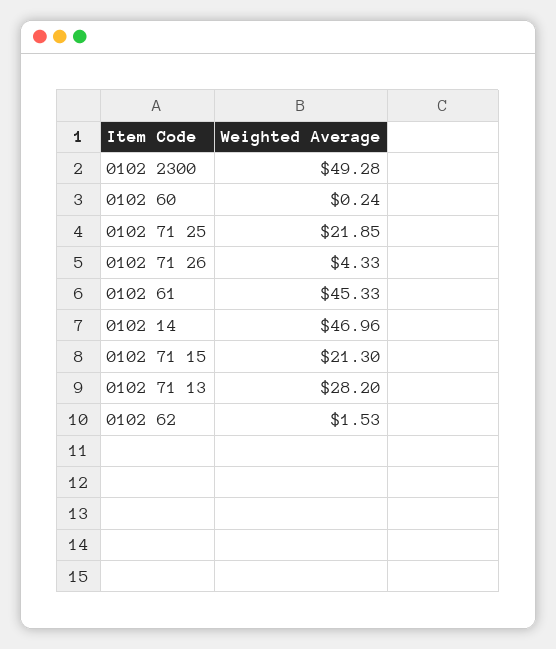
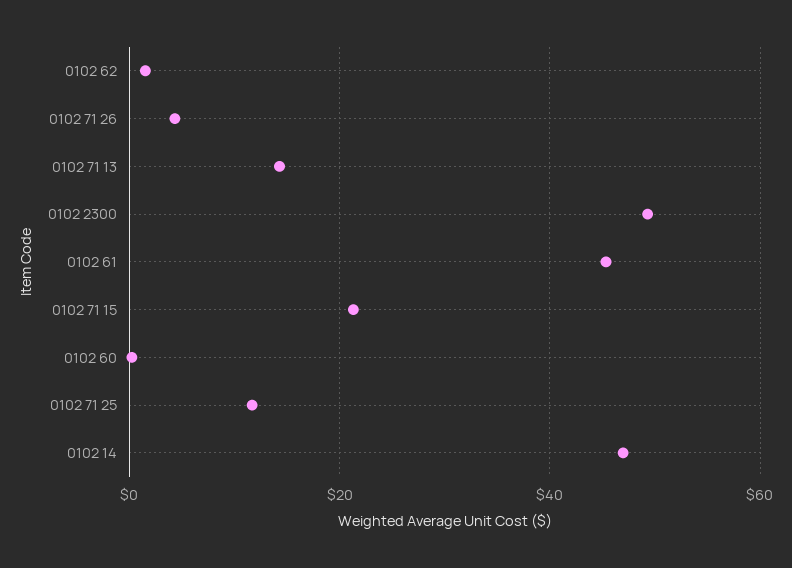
  {
    "0102 2300": 49.28,
    "0102 60": 0.24,
-   "0102 71 25": 21.85,
+   "0102 71 25": 12,
    "0102 71 26": 4.33,
    "0102 61": 45.33,
    "0102 14": 46.96,
    "0102 71 15": 21.3,
-   "0102 71 13": 28.2,
+   "0102 71 13": 14,
    "0102 62": 1.53
  }

